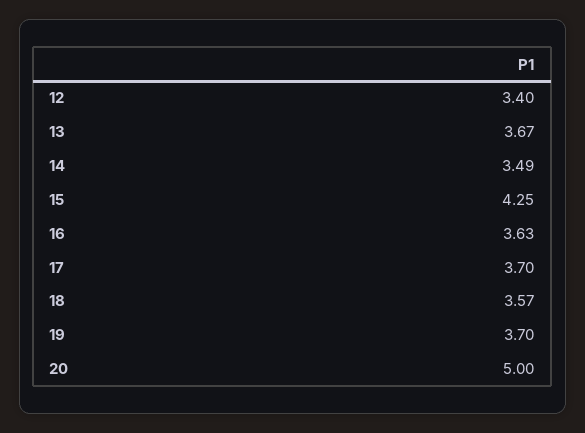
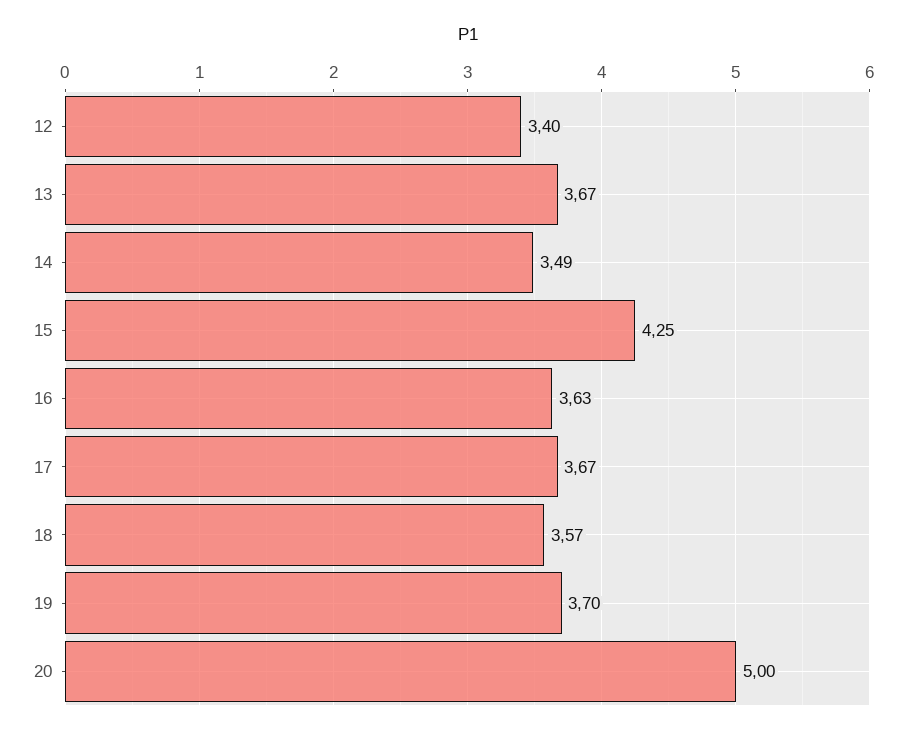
  {
    "12": 3.4,
    "13": 3.67,
    "14": 3.49,
    "15": 4.25,
    "16": 3.63,
-   "17": 3.7,
+   "17": 3.67,
    "18": 3.57,
    "19": 3.7,
    "20": 5
  }

